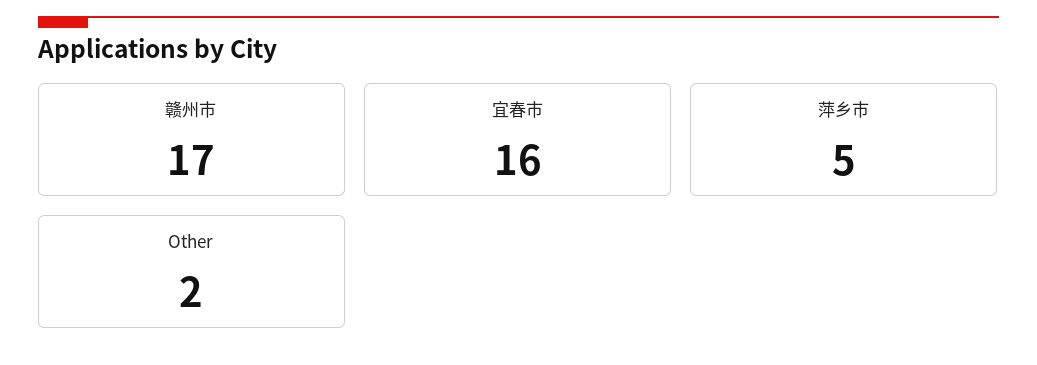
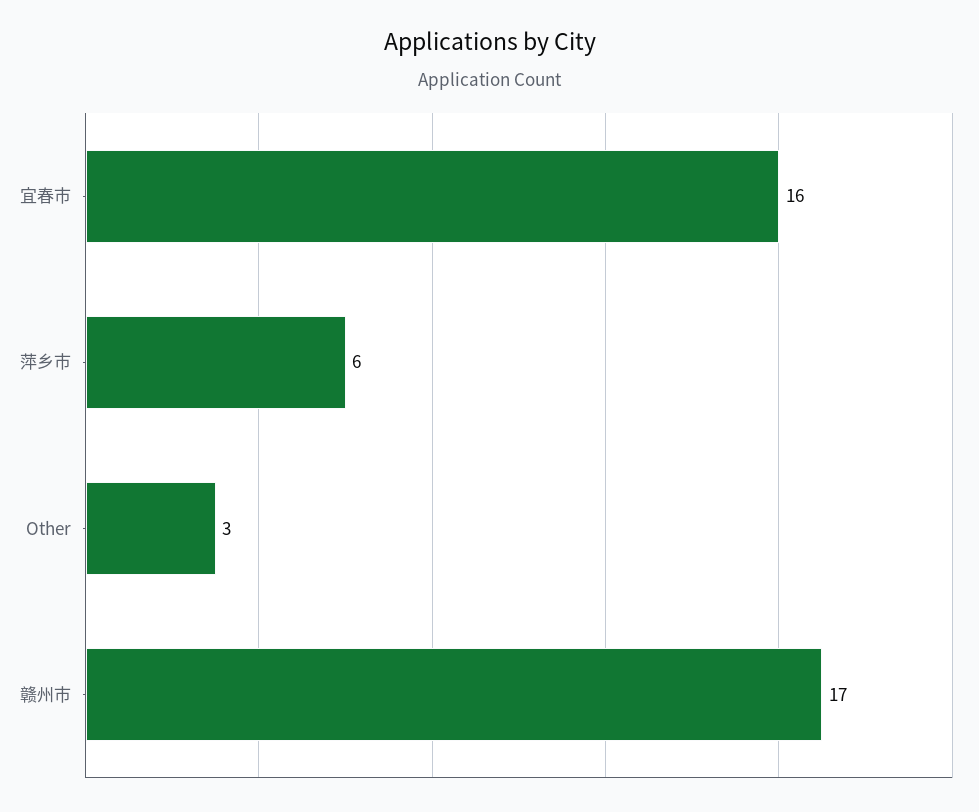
  {
    "赣州市": 17,
    "宜春市": 16,
-   "萍乡市": 5,
+   "萍乡市": 6,
-   "Other": 2
+   "Other": 3
  }

